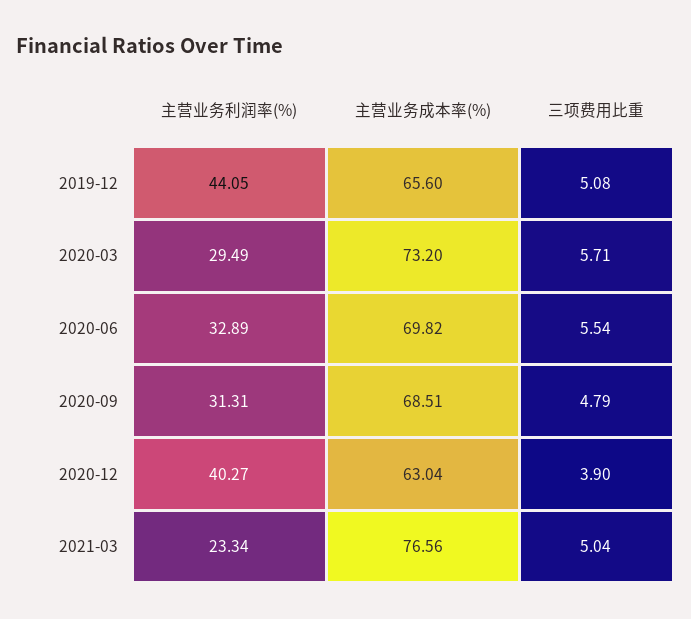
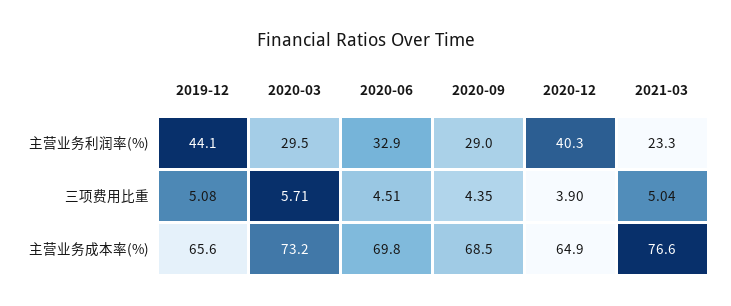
  {
    "主营业务利润率(%)": {
      "2019-12": 44.05,
      "2020-03": 29.49,
      "2020-06": 32.89,
-     "2020-09": 31.31,
+     "2020-09": 29,
      "2020-12": 40.27,
      "2021-03": 23.34
    },
    "主营业务成本率(%)": {
      "2019-12": 65.6,
      "2020-03": 73.2,
      "2020-06": 69.82,
      "2020-09": 68.51,
-     "2020-12": 63.04,
+     "2020-12": 64.9,
      "2021-03": 76.56
    },
    "三项费用比重": {
      "2019-12": 5.08,
      "2020-03": 5.71,
-     "2020-06": 5.54,
+     "2020-06": 4.51,
-     "2020-09": 4.79,
+     "2020-09": 4.35,
      "2020-12": 3.9,
      "2021-03": 5.04
    }
  }

